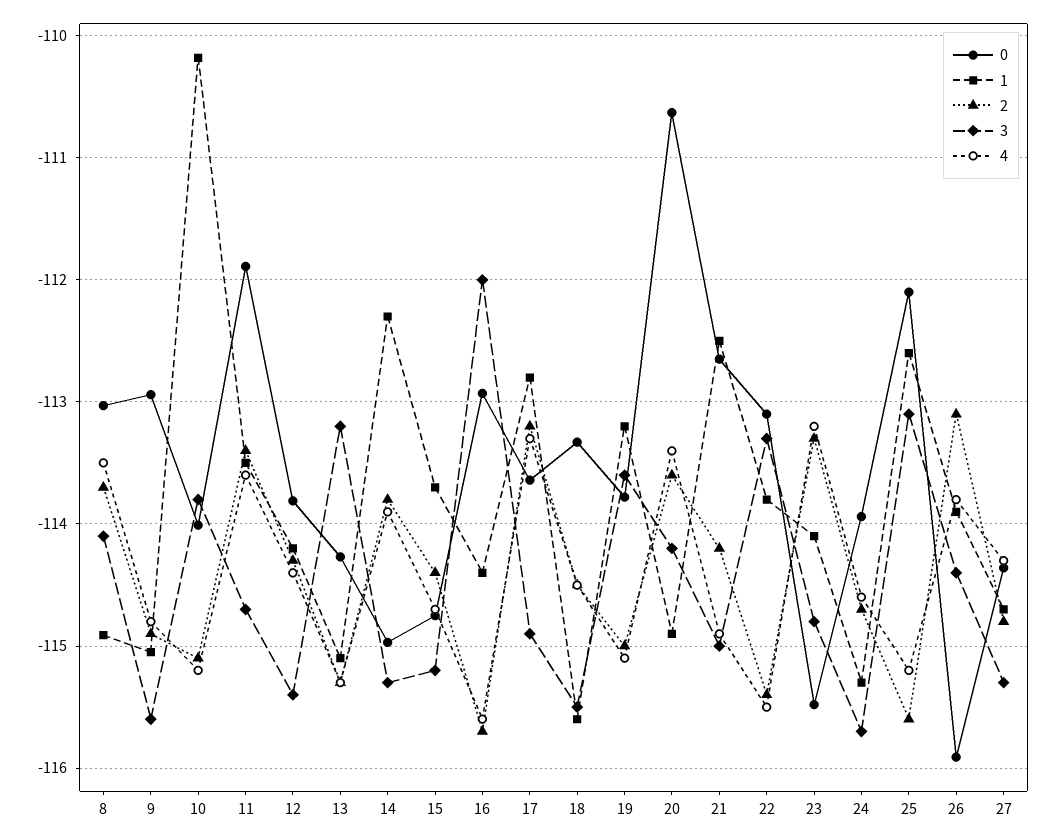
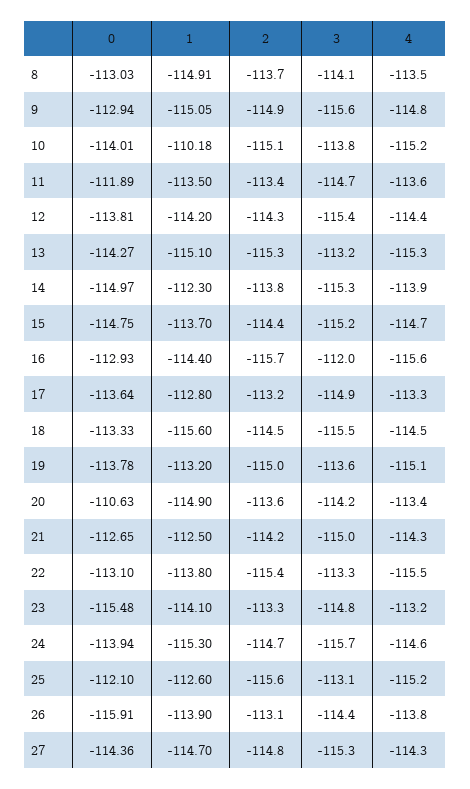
  {
    "0": {
      "8": -113.03,
      "9": -112.94,
      "10": -114.01,
      "11": -111.89,
      "12": -113.81,
      "13": -114.27,
      "14": -114.97,
      "15": -114.75,
      "16": -112.93,
      "17": -113.64,
      "18": -113.33,
      "19": -113.78,
      "20": -110.63,
      "21": -112.65,
      "22": -113.1,
      "23": -115.48,
      "24": -113.94,
      "25": -112.1,
      "26": -115.91,
      "27": -114.36
    },
    "1": {
      "8": -114.91,
      "9": -115.05,
      "10": -110.18,
      "11": -113.5,
      "12": -114.2,
      "13": -115.1,
      "14": -112.3,
      "15": -113.7,
      "16": -114.4,
      "17": -112.8,
      "18": -115.6,
      "19": -113.2,
      "20": -114.9,
      "21": -112.5,
      "22": -113.8,
      "23": -114.1,
      "24": -115.3,
      "25": -112.6,
      "26": -113.9,
      "27": -114.7
    },
    "2": {
      "8": -113.7,
      "9": -114.9,
      "10": -115.1,
      "11": -113.4,
      "12": -114.3,
      "13": -115.3,
      "14": -113.8,
      "15": -114.4,
      "16": -115.7,
      "17": -113.2,
      "18": -114.5,
      "19": -115,
      "20": -113.6,
      "21": -114.2,
      "22": -115.4,
      "23": -113.3,
      "24": -114.7,
      "25": -115.6,
      "26": -113.1,
      "27": -114.8
    },
    "3": {
      "8": -114.1,
      "9": -115.6,
      "10": -113.8,
      "11": -114.7,
      "12": -115.4,
      "13": -113.2,
      "14": -115.3,
      "15": -115.2,
      "16": -112,
      "17": -114.9,
      "18": -115.5,
      "19": -113.6,
      "20": -114.2,
      "21": -115,
      "22": -113.3,
      "23": -114.8,
      "24": -115.7,
      "25": -113.1,
      "26": -114.4,
      "27": -115.3
    },
    "4": {
      "8": -113.5,
      "9": -114.8,
      "10": -115.2,
      "11": -113.6,
      "12": -114.4,
      "13": -115.3,
      "14": -113.9,
      "15": -114.7,
      "16": -115.6,
      "17": -113.3,
      "18": -114.5,
      "19": -115.1,
      "20": -113.4,
-     "21": -114.9,
+     "21": -114.3,
      "22": -115.5,
      "23": -113.2,
      "24": -114.6,
      "25": -115.2,
      "26": -113.8,
      "27": -114.3
    }
  }

